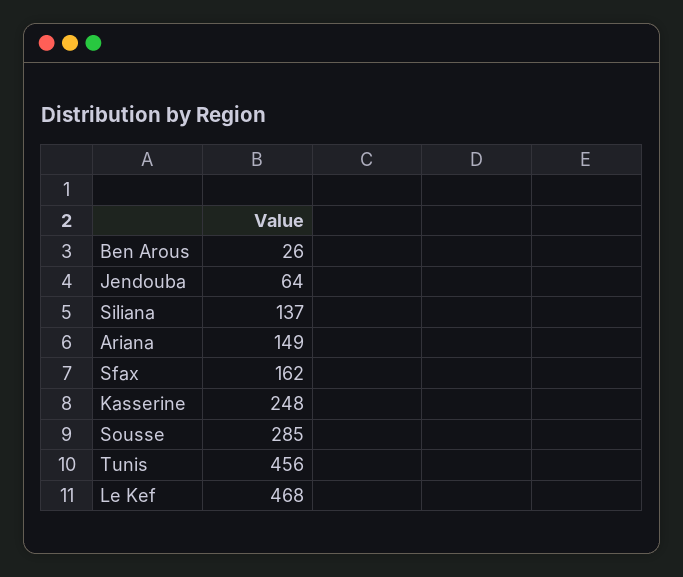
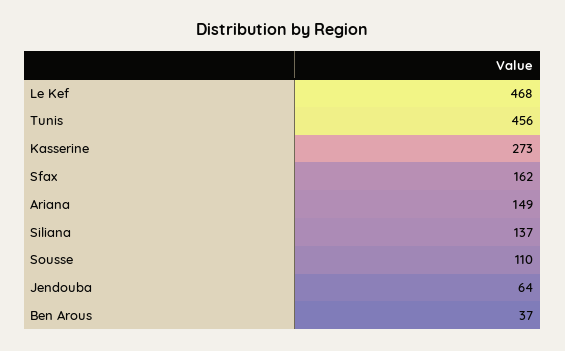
  {
-   "Ben Arous": 26,
+   "Ben Arous": 37,
    "Jendouba": 64,
    "Siliana": 137,
    "Ariana": 149,
    "Sfax": 162,
-   "Kasserine": 248,
+   "Kasserine": 273,
-   "Sousse": 285,
+   "Sousse": 110,
    "Tunis": 456,
    "Le Kef": 468
  }

